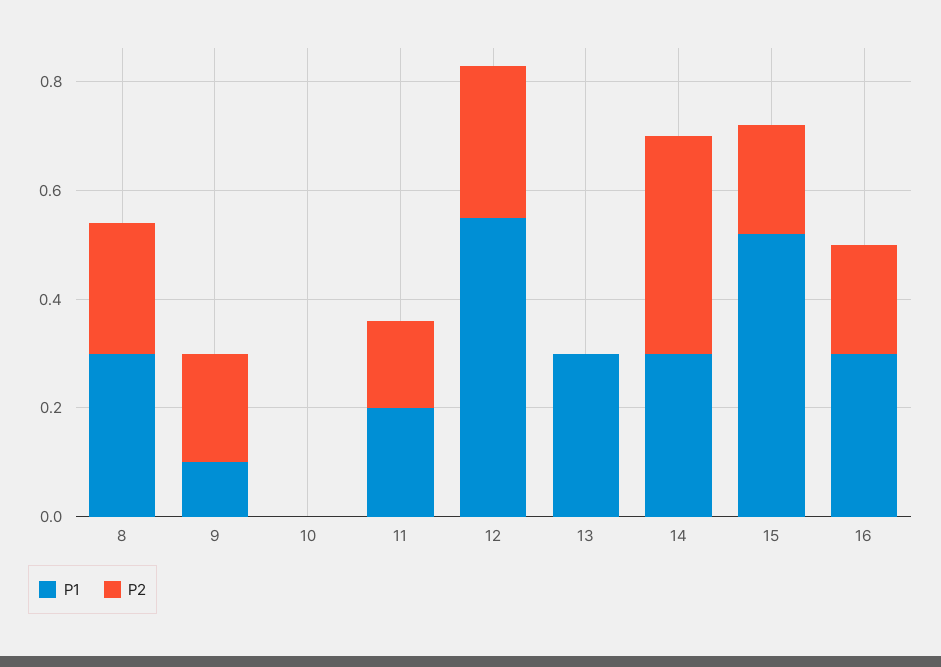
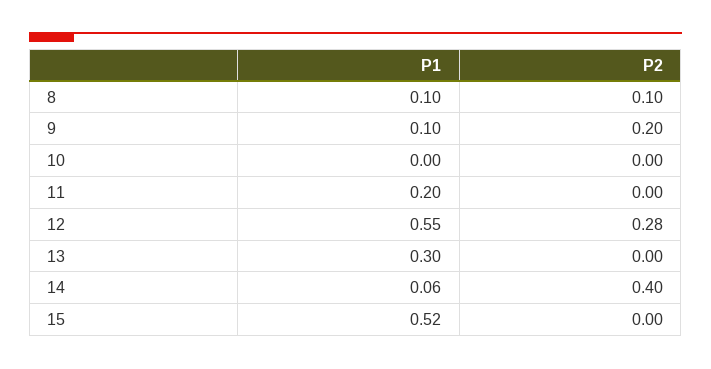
  {
    "P1": {
-     "8": 0.3,
+     "8": 0.1,
      "9": 0.1,
      "10": 0,
      "11": 0.2,
      "12": 0.55,
      "13": 0.3,
-     "14": 0.3,
+     "14": 0.06,
-     "15": 0.52,
+     "15": 0.52
-     "16": 0.3
    },
    "P2": {
-     "8": 0.25,
+     "8": 0.1,
      "9": 0.2,
      "10": 0,
-     "11": 0.15,
+     "11": 0,
      "12": 0.28,
      "13": 0,
      "14": 0.4,
-     "15": 0.2,
+     "15": 0
-     "16": 0.2
    }
  }

